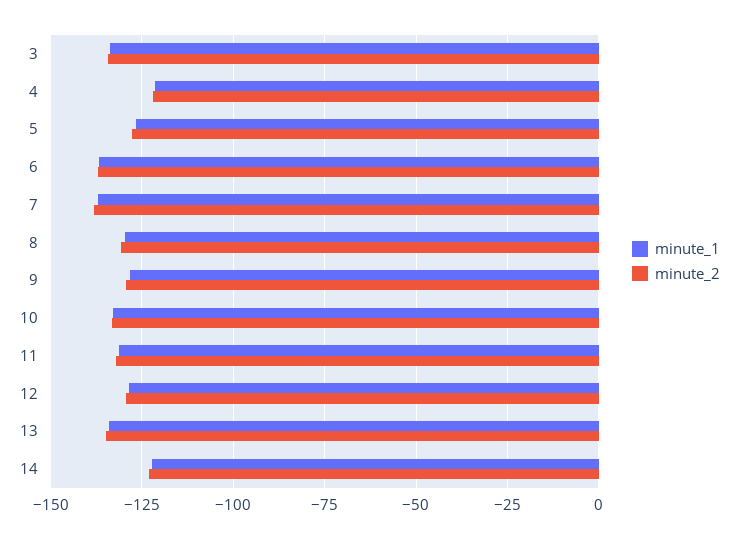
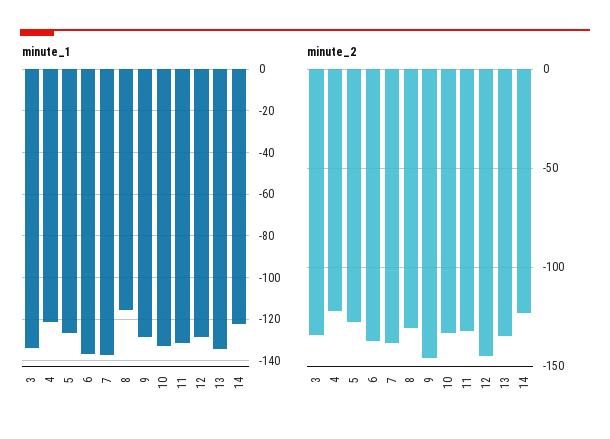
  {
    "minute_1": {
      "3": -135,
      "4": -122.5,
      "5": -127.5,
      "6": -137.5,
      "7": -137.5,
-     "8": -130,
+     "8": -115,
      "9": -127.5,
      "10": -132.5,
      "11": -130,
      "12": -127.5,
      "13": -135,
      "14": -122.5
    },
    "minute_2": {
      "3": -135,
      "4": -122.5,
      "5": -127.5,
      "6": -137.5,
      "7": -137.5,
      "8": -130,
-     "9": -130,
+     "9": -145,
      "10": -132.5,
      "11": -132.5,
-     "12": -130,
+     "12": -145,
      "13": -135,
      "14": -122.5
    }
  }

